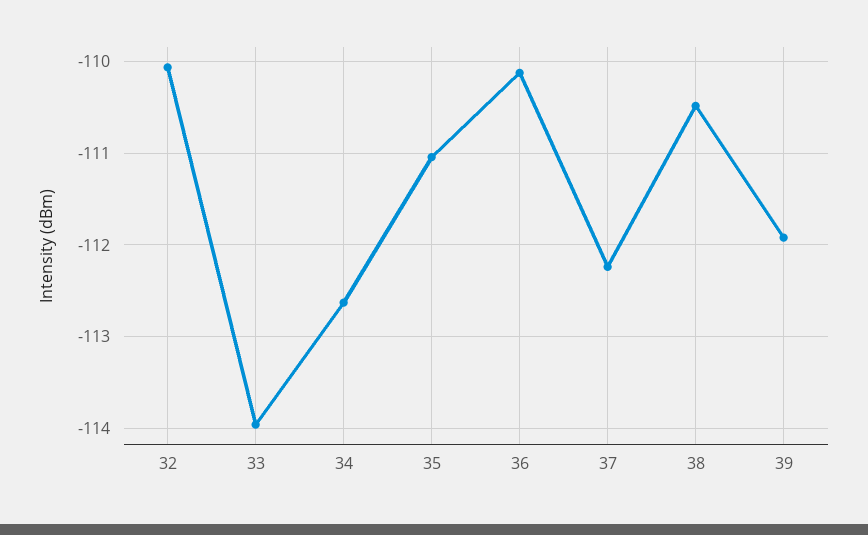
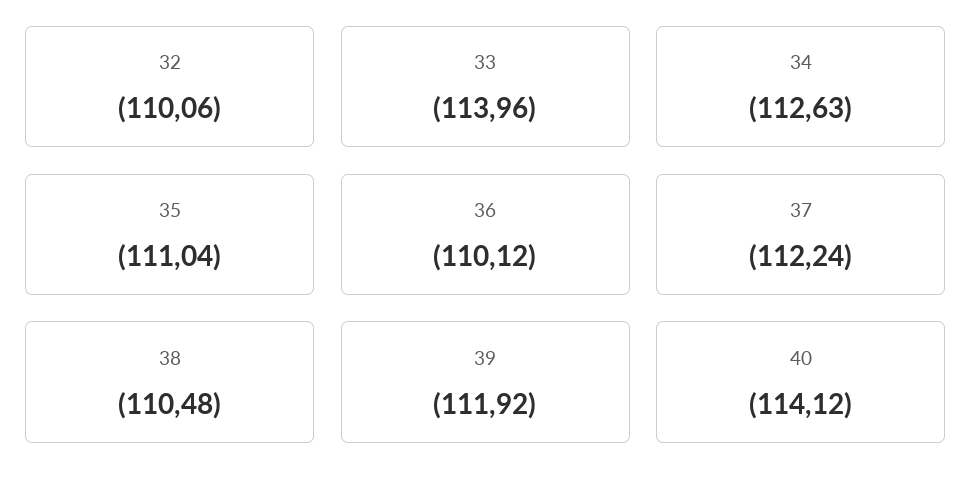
  {
    "32": -110.06,
    "33": -113.96,
    "34": -112.63,
    "35": -111.04,
    "36": -110.12,
    "37": -112.24,
    "38": -110.48,
-   "39": -111.92
+   "39": -111.92,
+   "40": -114.12
  }

